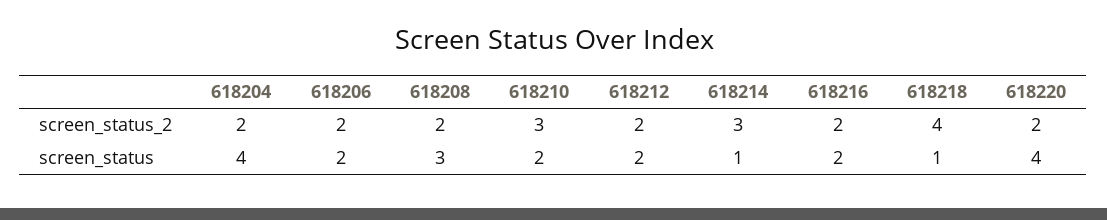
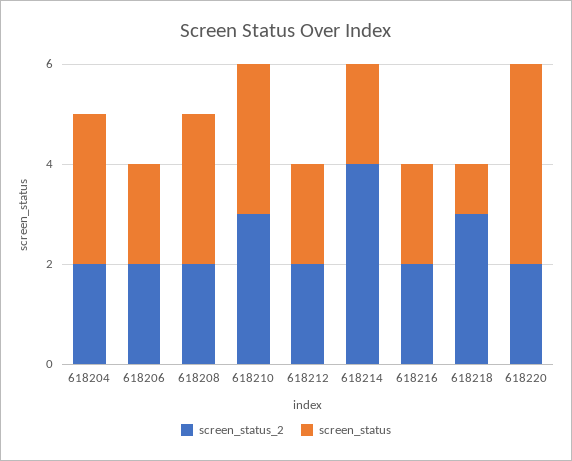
  {
    "screen_status_2": {
      "618204": 2,
      "618206": 2,
      "618208": 2,
      "618210": 3,
      "618212": 2,
-     "618214": 3,
+     "618214": 4,
      "618216": 2,
-     "618218": 4,
+     "618218": 3,
      "618220": 2
    },
    "screen_status": {
-     "618204": 4,
+     "618204": 3,
      "618206": 2,
      "618208": 3,
-     "618210": 2,
+     "618210": 3,
      "618212": 2,
-     "618214": 1,
+     "618214": 2,
      "618216": 2,
      "618218": 1,
      "618220": 4
    }
  }

